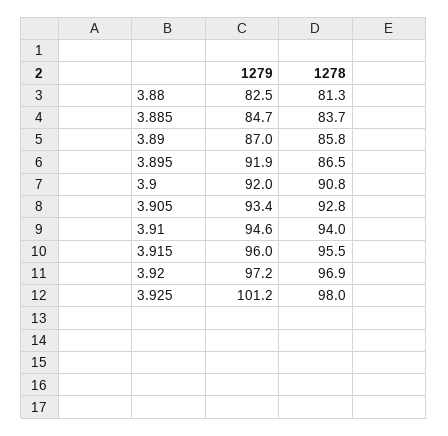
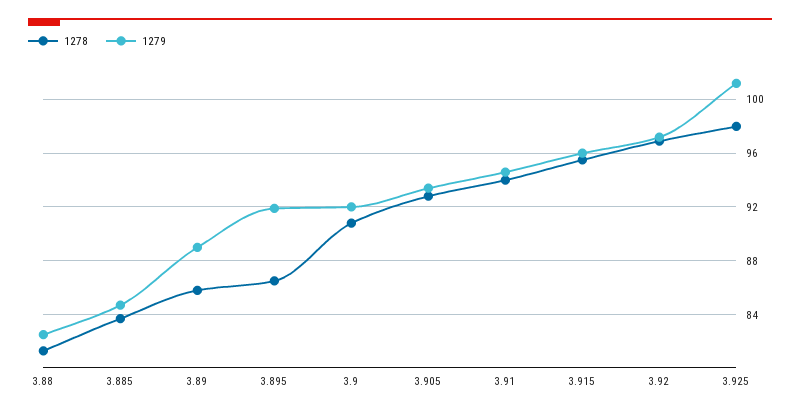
  {
    "1279": {
      "3.88": 82.5,
      "3.885": 84.7,
-     "3.89": 87,
+     "3.89": 89,
      "3.895": 91.9,
      "3.9": 92,
      "3.905": 93.4,
      "3.91": 94.6,
      "3.915": 96,
      "3.92": 97.2,
      "3.925": 101.2
    },
    "1278": {
      "3.88": 81.3,
      "3.885": 83.7,
      "3.89": 85.8,
      "3.895": 86.5,
      "3.9": 90.8,
      "3.905": 92.8,
      "3.91": 94,
      "3.915": 95.5,
      "3.92": 96.9,
      "3.925": 98
    }
  }

